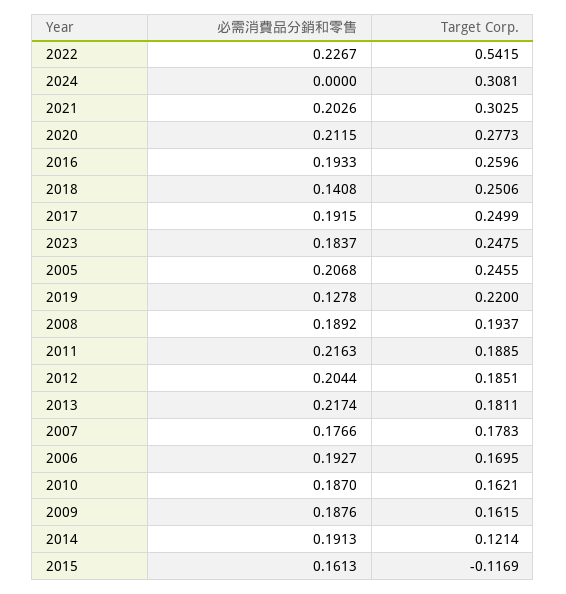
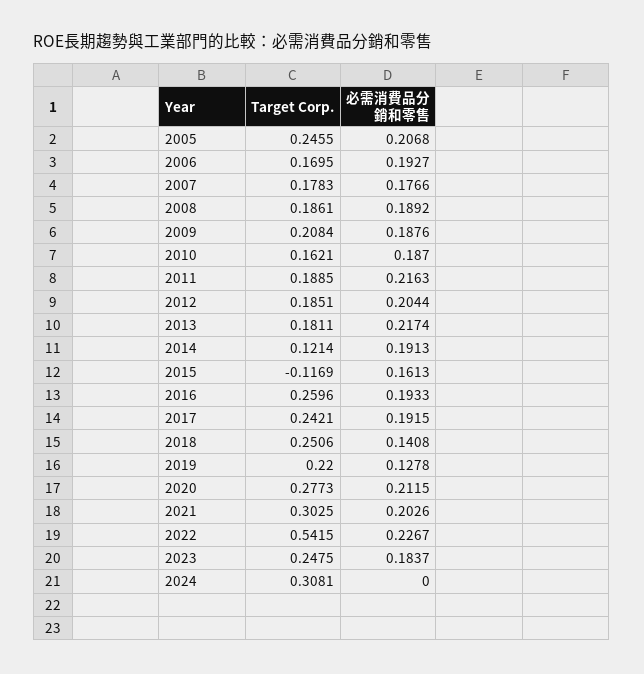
  {
    "必需消費品分銷和零售": {
      "2022": 0.2267,
      "2024": 0,
      "2021": 0.2026,
      "2020": 0.2115,
      "2016": 0.1933,
      "2018": 0.1408,
      "2017": 0.1915,
      "2023": 0.1837,
      "2005": 0.2068,
      "2019": 0.1278,
      "2008": 0.1892,
      "2011": 0.2163,
      "2012": 0.2044,
      "2013": 0.2174,
      "2007": 0.1766,
      "2006": 0.1927,
      "2010": 0.187,
      "2009": 0.1876,
      "2014": 0.1913,
      "2015": 0.1613
    },
    "Target Corp.": {
      "2022": 0.5415,
      "2024": 0.3081,
      "2021": 0.3025,
      "2020": 0.2773,
      "2016": 0.2596,
      "2018": 0.2506,
-     "2017": 0.2499,
+     "2017": 0.2421,
      "2023": 0.2475,
      "2005": 0.2455,
      "2019": 0.22,
-     "2008": 0.1937,
+     "2008": 0.1861,
      "2011": 0.1885,
      "2012": 0.1851,
      "2013": 0.1811,
      "2007": 0.1783,
      "2006": 0.1695,
      "2010": 0.1621,
-     "2009": 0.1615,
+     "2009": 0.2084,
      "2014": 0.1214,
      "2015": -0.1169
    }
  }

